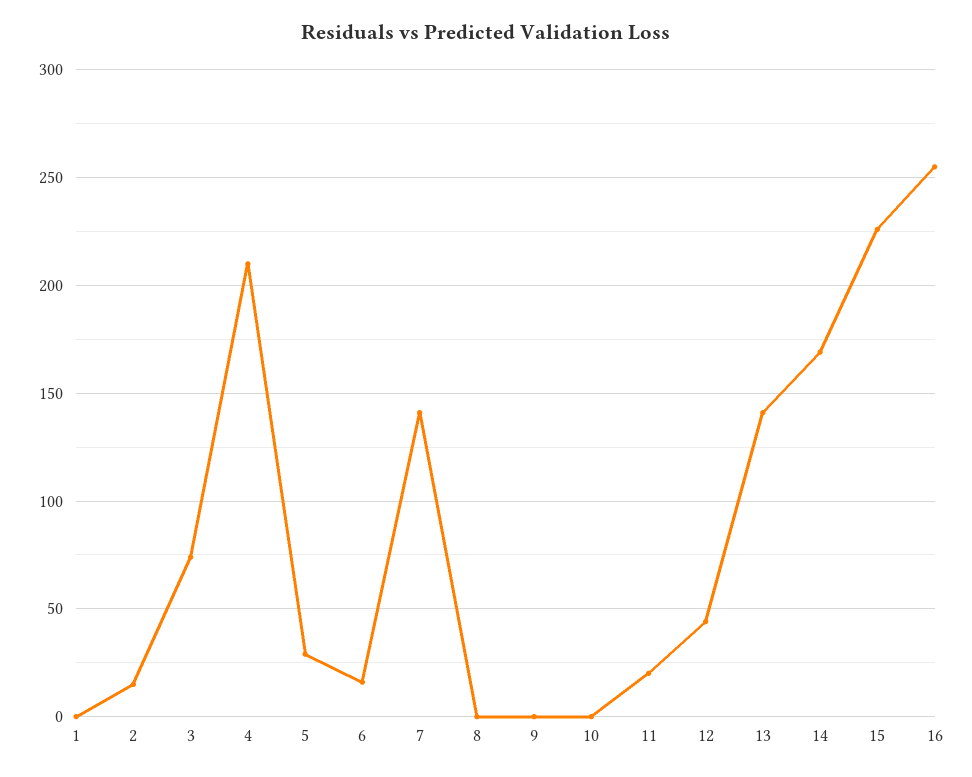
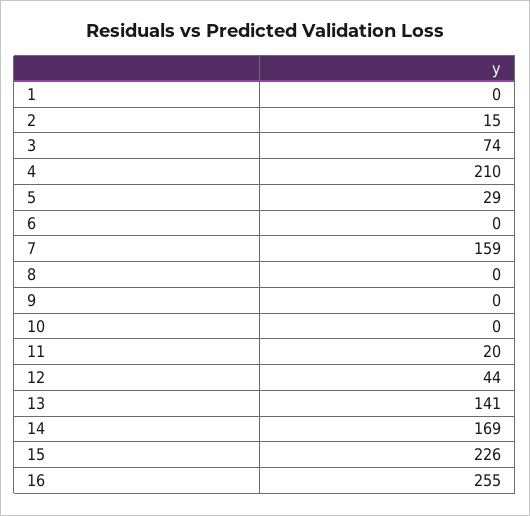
  {
    "1": 0,
    "2": 15,
    "3": 74,
    "4": 210,
    "5": 29,
-   "6": 15,
+   "6": 0,
-   "7": 140,
+   "7": 159,
    "8": 0,
    "9": 0,
    "10": 0,
    "11": 20,
    "12": 44,
    "13": 141,
    "14": 169,
    "15": 226,
    "16": 255
  }

